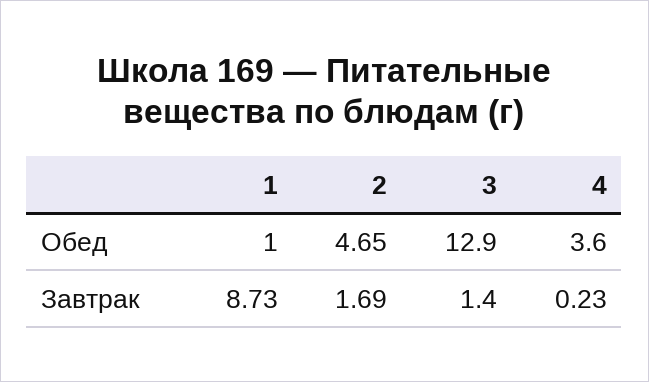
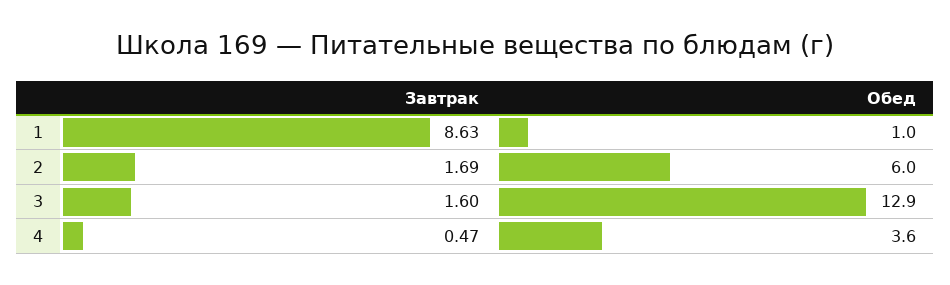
  {
    "1": {
      "Обед": 1,
-     "Завтрак": 8.73
+     "Завтрак": 8.63
    },
    "2": {
-     "Обед": 4.65,
+     "Обед": 6,
      "Завтрак": 1.69
    },
    "3": {
      "Обед": 12.9,
-     "Завтрак": 1.4
+     "Завтрак": 1.6
    },
    "4": {
      "Обед": 3.6,
-     "Завтрак": 0.23
+     "Завтрак": 0.47
    }
  }

